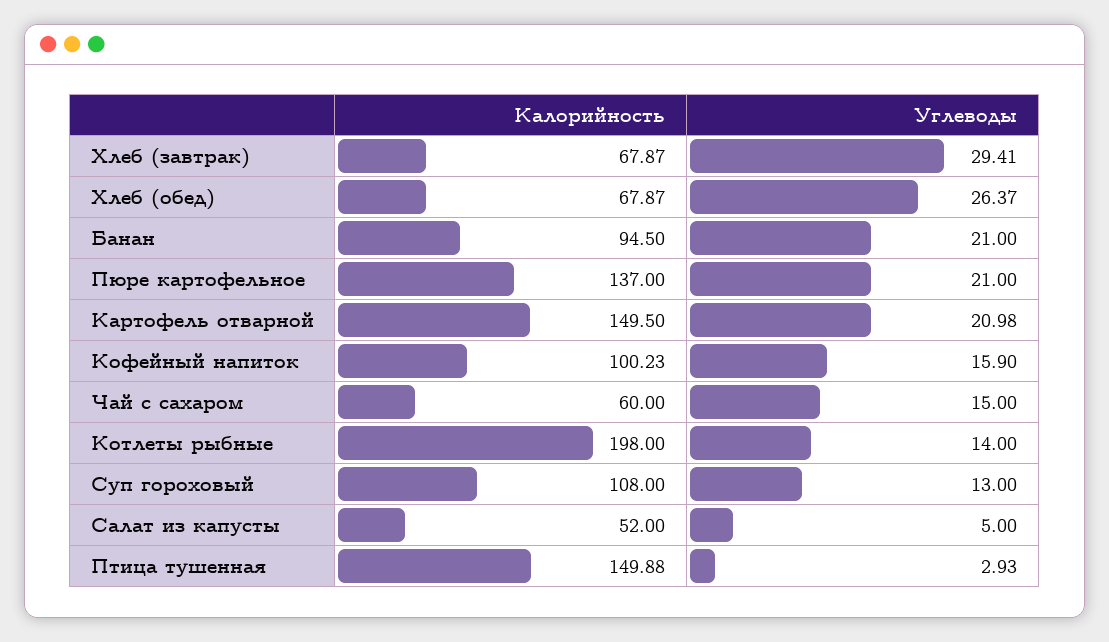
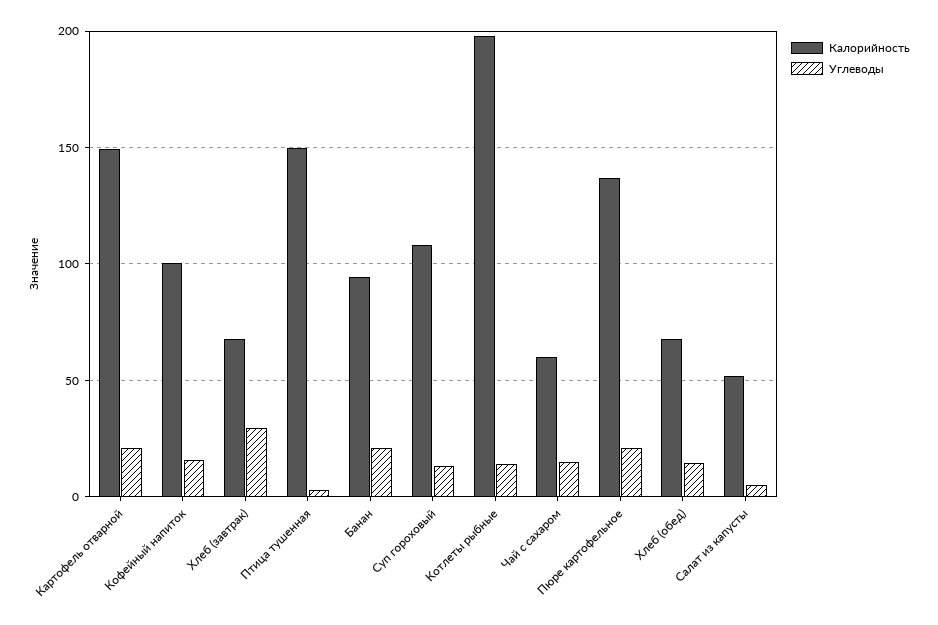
  {
    "Калорийность": {
      "Хлеб (завтрак)": 67.87,
      "Хлеб (обед)": 67.87,
      "Банан": 94.5,
      "Пюре картофельное": 137,
      "Картофель отварной": 149.5,
      "Кофейный напиток": 100.23,
      "Чай с сахаром": 60,
      "Котлеты рыбные": 198,
      "Суп гороховый": 108,
      "Салат из капусты": 52,
      "Птица тушенная": 149.88
    },
    "Углеводы": {
      "Хлеб (завтрак)": 29.41,
-     "Хлеб (обед)": 26.37,
+     "Хлеб (обед)": 15,
      "Банан": 21,
      "Пюре картофельное": 21,
      "Картофель отварной": 20.98,
      "Кофейный напиток": 15.9,
      "Чай с сахаром": 15,
      "Котлеты рыбные": 14,
      "Суп гороховый": 13,
      "Салат из капусты": 5,
      "Птица тушенная": 2.93
    }
  }

